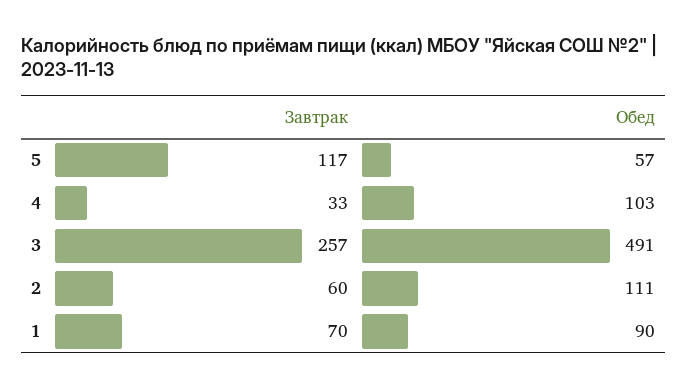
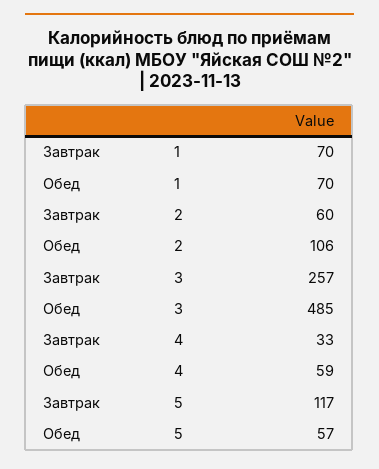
  {
    "Завтрак": {
      "5": 117,
      "4": 33,
      "3": 257,
      "2": 60,
      "1": 70
    },
    "Обед": {
      "5": 57,
-     "4": 103,
+     "4": 59,
-     "3": 491,
+     "3": 485,
-     "2": 111,
+     "2": 106,
-     "1": 90
+     "1": 70
    }
  }

